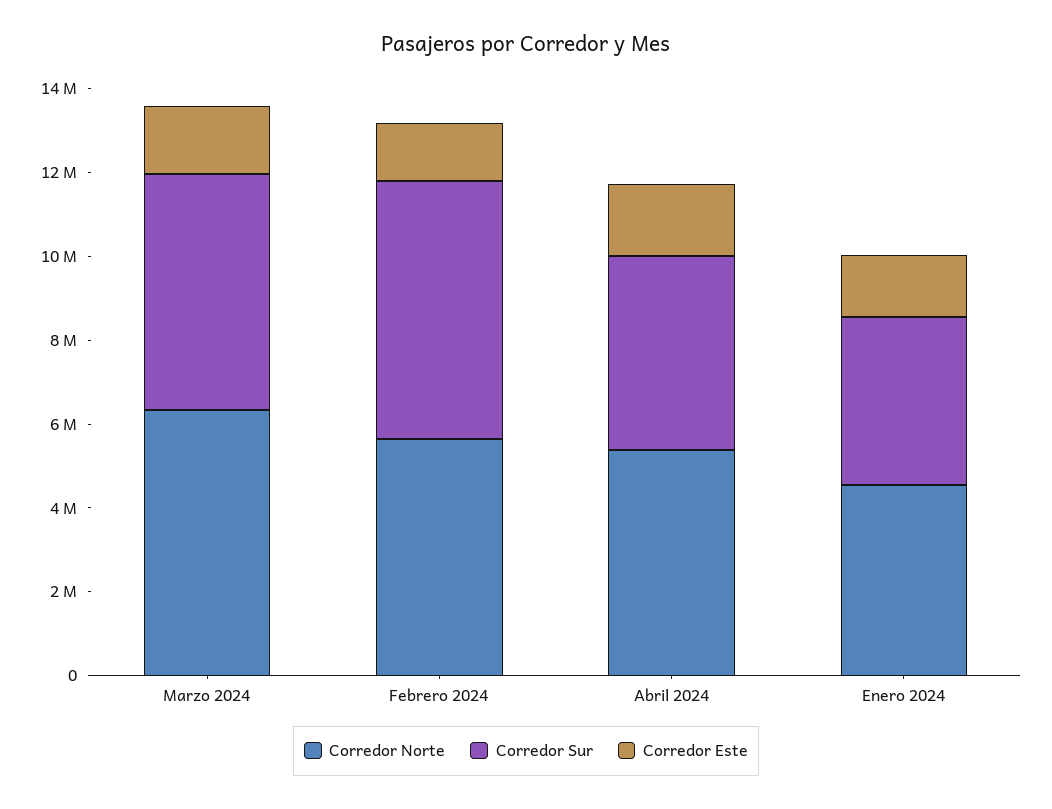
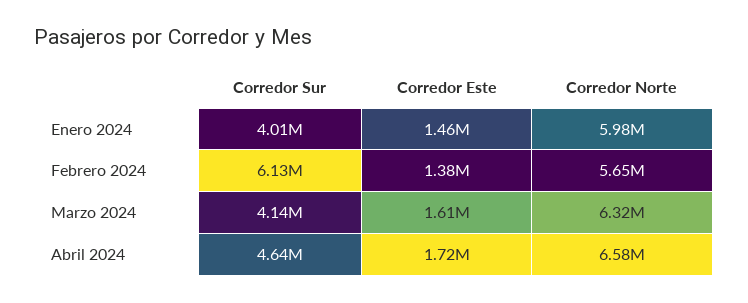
  {
    "Corredor Norte": {
      "Marzo 2024": 6320000,
      "Febrero 2024": 5650000,
-     "Abril 2024": 5500000,
+     "Abril 2024": 6580000,
-     "Enero 2024": 4500000
+     "Enero 2024": 5980000
    },
    "Corredor Sur": {
-     "Marzo 2024": 5500000,
+     "Marzo 2024": 4140000,
      "Febrero 2024": 6130000,
      "Abril 2024": 4640000,
      "Enero 2024": 4010000
    },
    "Corredor Este": {
      "Marzo 2024": 1610000,
      "Febrero 2024": 1380000,
      "Abril 2024": 1720000,
      "Enero 2024": 1460000
    }
  }

